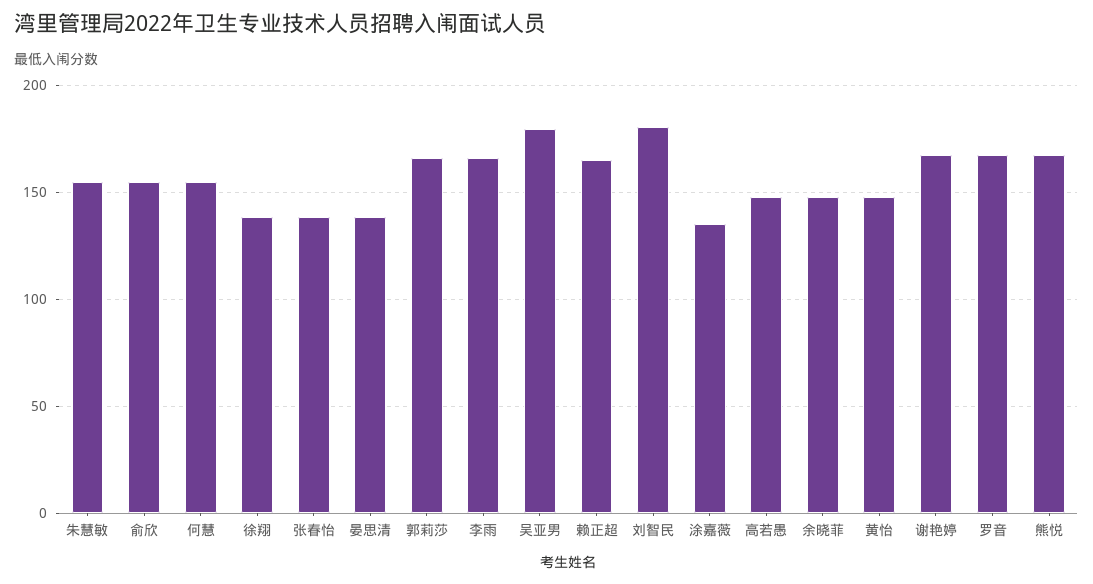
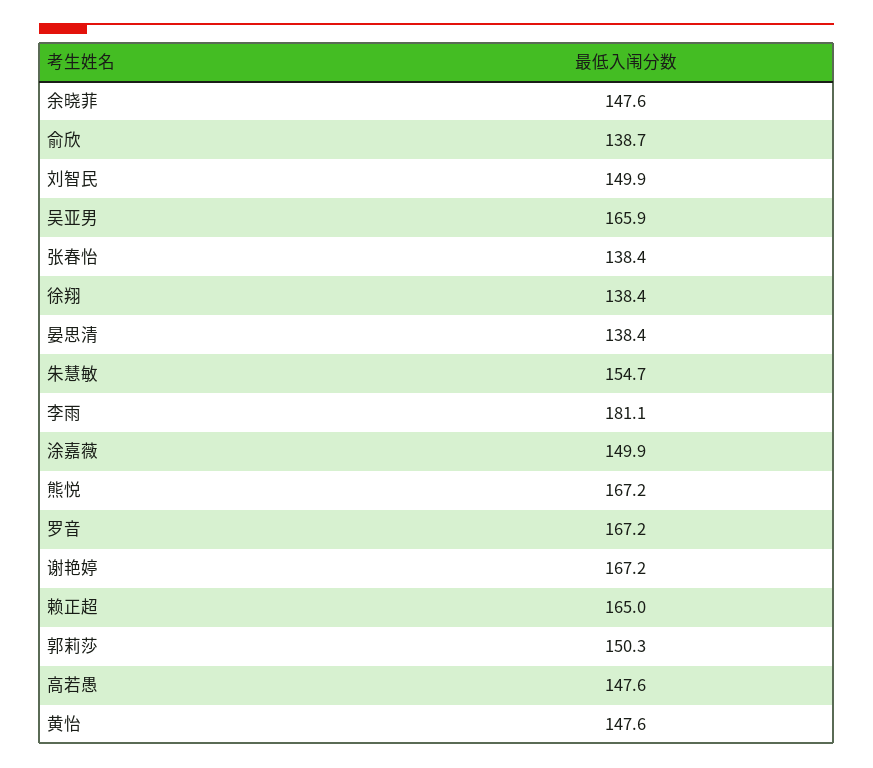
  {
    "朱慧敏": 154.7,
-   "俞欣": 155,
+   "俞欣": 138.7,
-   "何慧": 155,
    "徐翔": 138.4,
    "张春怡": 138.4,
    "晏思清": 138.4,
-   "郭莉莎": 165,
+   "郭莉莎": 150.3,
-   "李雨": 165,
+   "李雨": 181.1,
-   "吴亚男": 180,
+   "吴亚男": 165.9,
    "赖正超": 165,
-   "刘智民": 180,
+   "刘智民": 149.9,
-   "涂嘉薇": 135,
+   "涂嘉薇": 149.9,
    "高若愚": 147.6,
    "余晓菲": 147.6,
    "黄怡": 147.6,
    "谢艳婷": 167.2,
    "罗音": 167.2,
    "熊悦": 167.2
  }

